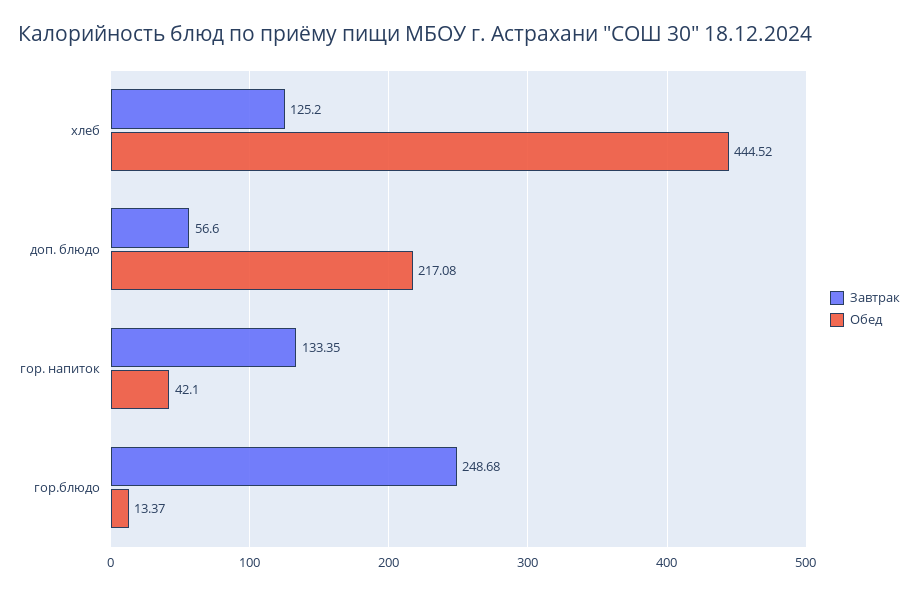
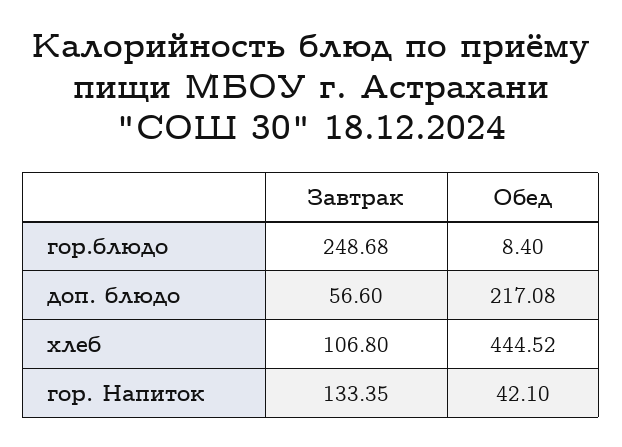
  {
    "Завтрак": {
-     "хлеб": 125.2,
+     "хлеб": 106.8,
      "доп. блюдо": 56.6,
      "гор. напиток": 133.35,
      "гор.блюдо": 248.68
    },
    "Обед": {
      "хлеб": 444.52,
      "доп. блюдо": 217.08,
      "гор. напиток": 42.1,
-     "гор.блюдо": 13.37
+     "гор.блюдо": 8.4
    }
  }

